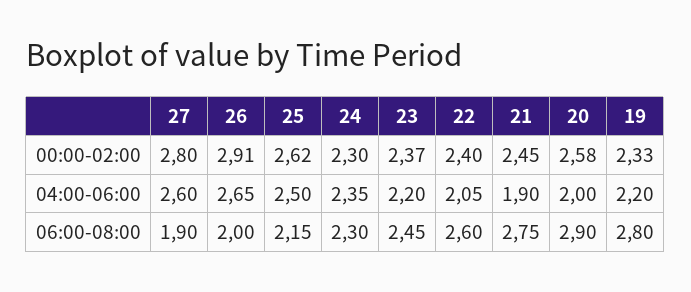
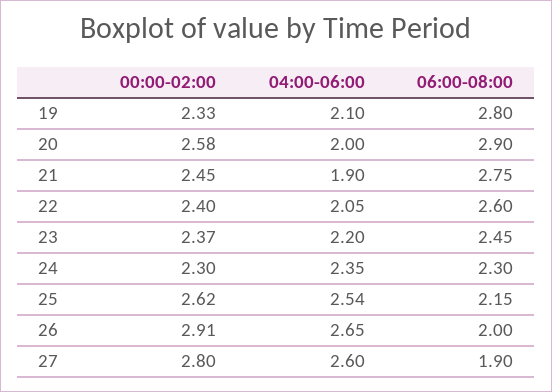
  {
    "27": {
      "00:00-02:00": 2.8,
      "04:00-06:00": 2.6,
      "06:00-08:00": 1.9
    },
    "26": {
      "00:00-02:00": 2.91,
      "04:00-06:00": 2.65,
      "06:00-08:00": 2
    },
    "25": {
      "00:00-02:00": 2.62,
-     "04:00-06:00": 2.5,
+     "04:00-06:00": 2.54,
      "06:00-08:00": 2.15
    },
    "24": {
      "00:00-02:00": 2.3,
      "04:00-06:00": 2.35,
      "06:00-08:00": 2.3
    },
    "23": {
      "00:00-02:00": 2.37,
      "04:00-06:00": 2.2,
      "06:00-08:00": 2.45
    },
    "22": {
      "00:00-02:00": 2.4,
      "04:00-06:00": 2.05,
      "06:00-08:00": 2.6
    },
    "21": {
      "00:00-02:00": 2.45,
      "04:00-06:00": 1.9,
      "06:00-08:00": 2.75
    },
    "20": {
      "00:00-02:00": 2.58,
      "04:00-06:00": 2,
      "06:00-08:00": 2.9
    },
    "19": {
      "00:00-02:00": 2.33,
-     "04:00-06:00": 2.2,
+     "04:00-06:00": 2.1,
      "06:00-08:00": 2.8
    }
  }

